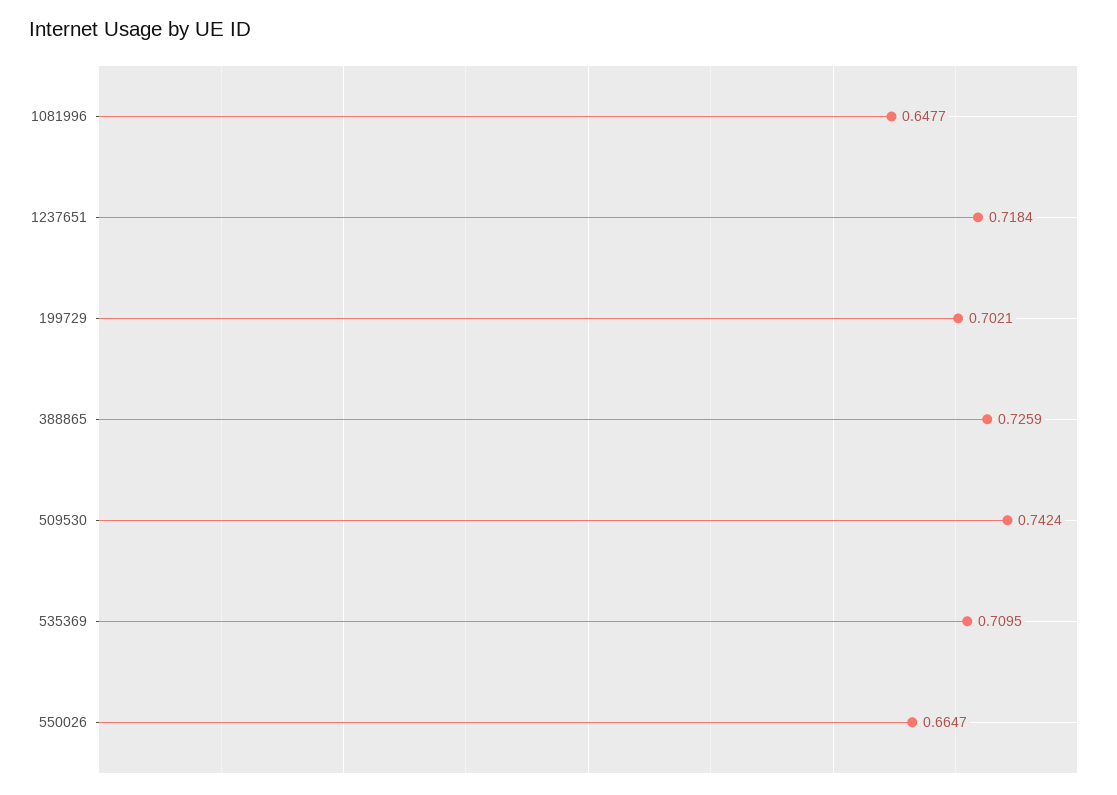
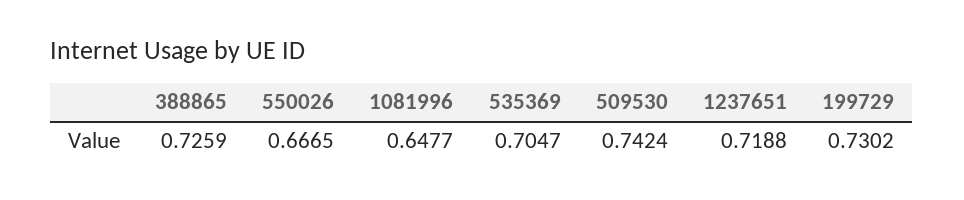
  {
    "1081996": 0.6477,
-   "1237651": 0.7184,
+   "1237651": 0.7188,
-   "199729": 0.7021,
+   "199729": 0.7302,
    "388865": 0.7259,
    "509530": 0.7424,
-   "535369": 0.7095,
+   "535369": 0.7047,
-   "550026": 0.6647
+   "550026": 0.6665
  }

